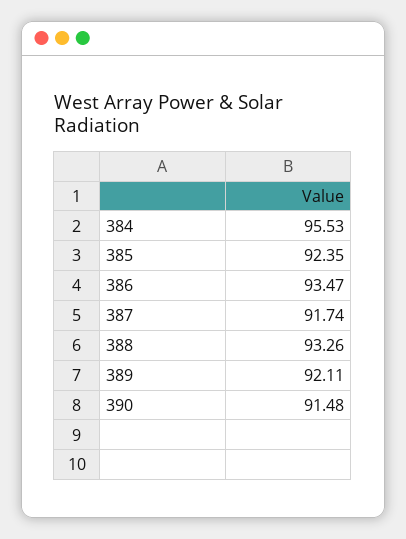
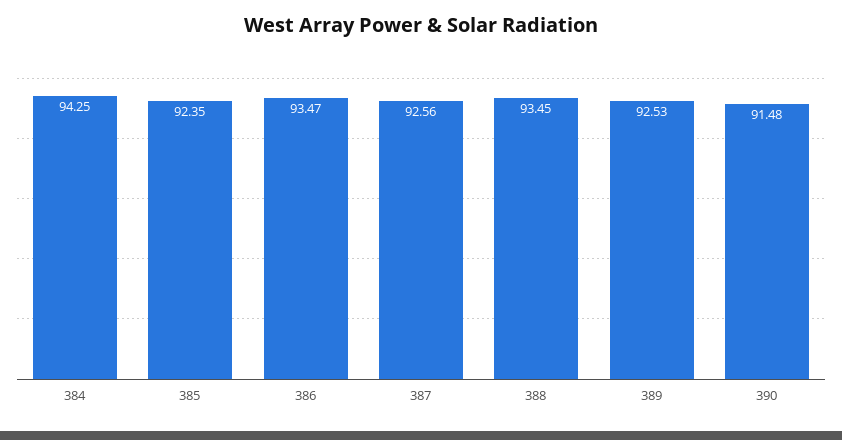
  {
-   "384": 95.53,
+   "384": 94.25,
    "385": 92.35,
    "386": 93.47,
-   "387": 91.74,
+   "387": 92.56,
-   "388": 93.26,
+   "388": 93.45,
-   "389": 92.11,
+   "389": 92.53,
    "390": 91.48
  }

